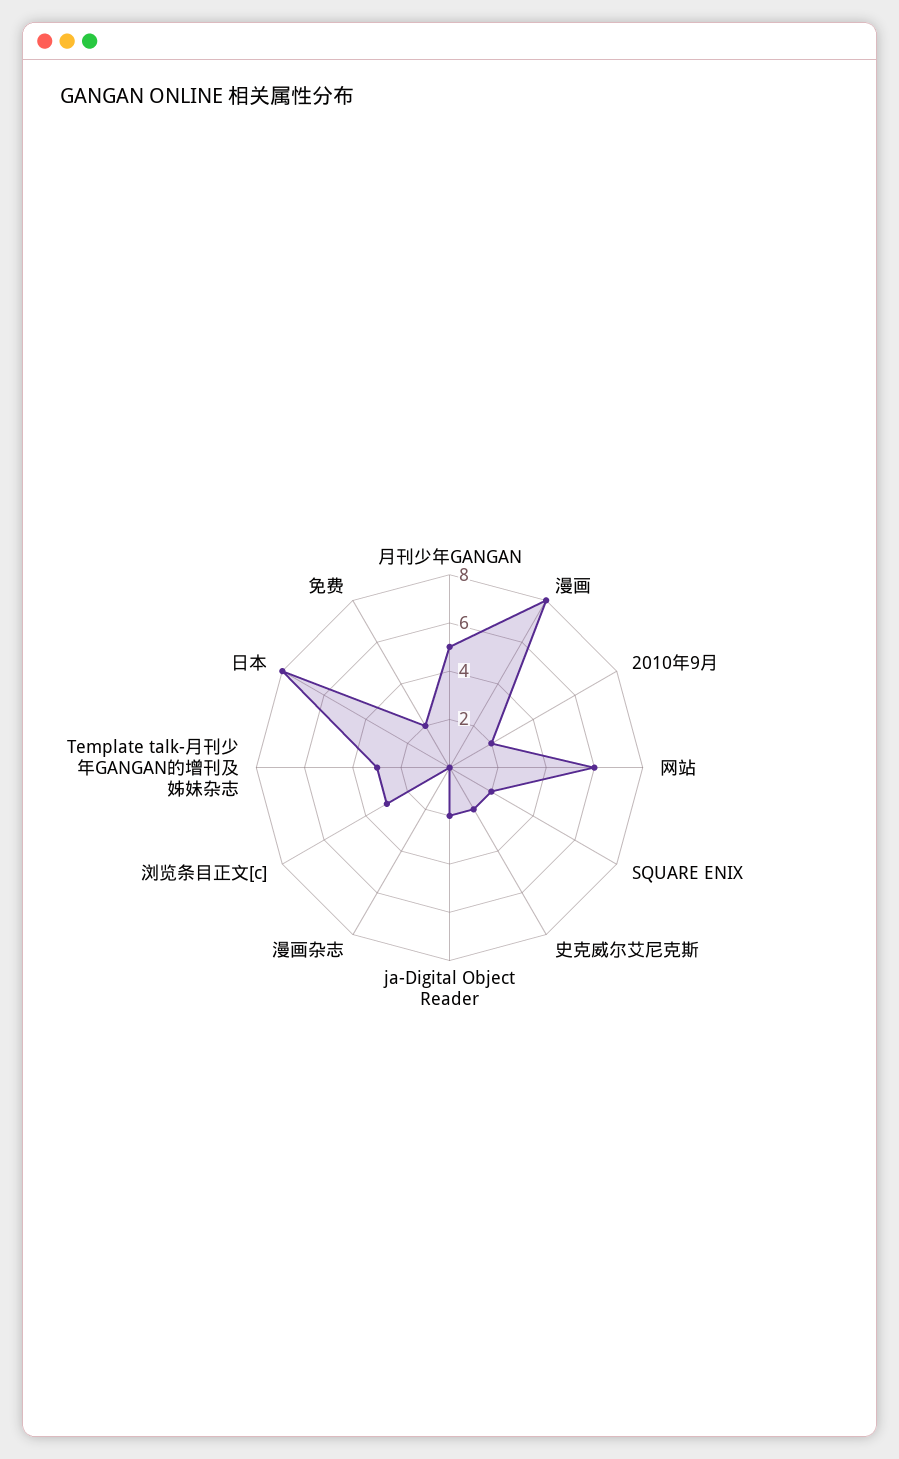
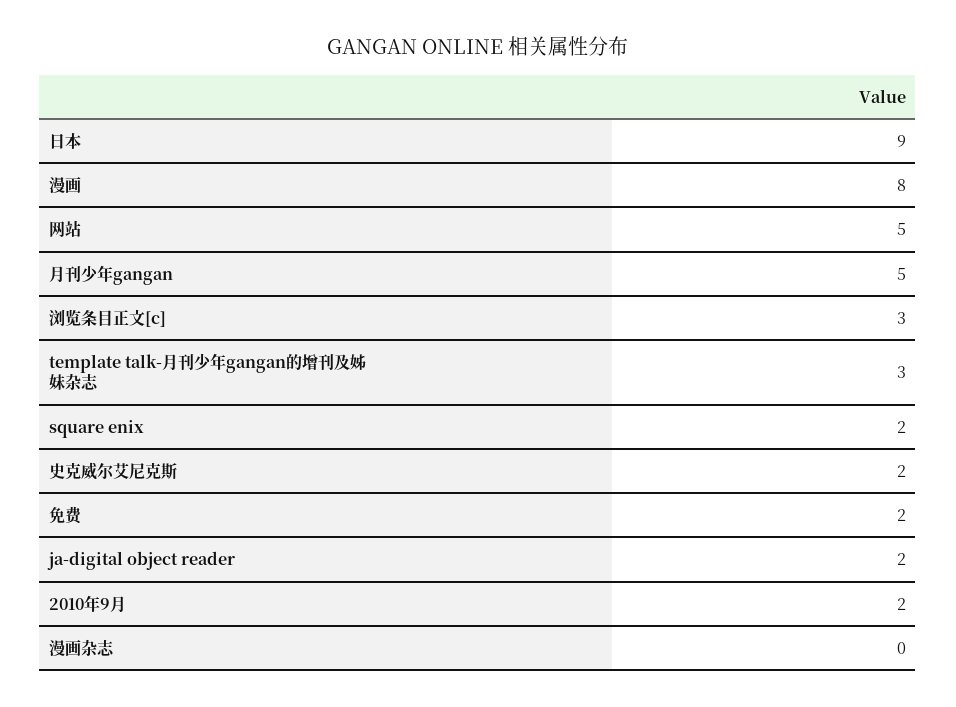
  {
    "月刊少年GANGAN": 5,
    "漫画": 8,
    "2010年9月": 2,
-   "网站": 6,
+   "网站": 5,
    "SQUARE ENIX": 2,
    "史克威尔艾尼克斯": 2,
    "ja-Digital Object Reader": 2,
    "漫画杂志": 0,
    "浏览条目正文[c]": 3,
    "Template talk-月刊少年GANGAN的增刊及姊妹杂志": 3,
-   "日本": 8,
+   "日本": 9,
    "免费": 2
  }

